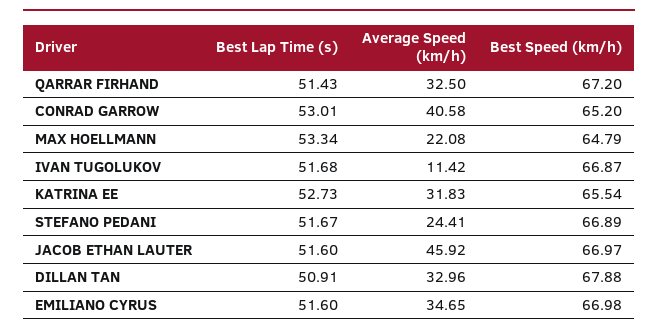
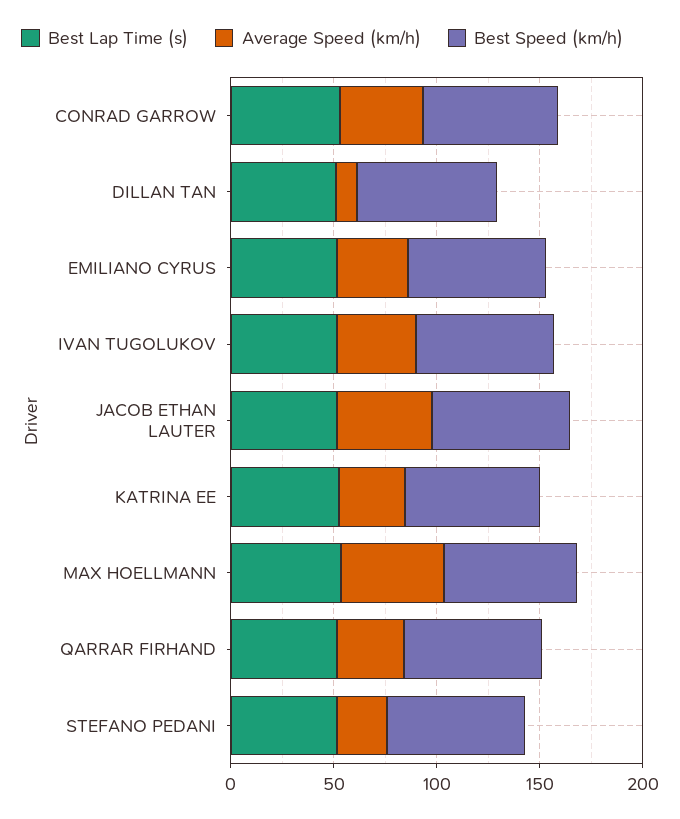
  {
    "Best Lap Time (s)": {
      "QARRAR FIRHAND": 51.43,
      "CONRAD GARROW": 53.01,
      "MAX HOELLMANN": 53.34,
      "IVAN TUGOLUKOV": 51.68,
      "KATRINA EE": 52.73,
      "STEFANO PEDANI": 51.67,
      "JACOB ETHAN LAUTER": 51.6,
      "DILLAN TAN": 50.91,
      "EMILIANO CYRUS": 51.6
    },
    "Average Speed (km/h)": {
      "QARRAR FIRHAND": 32.5,
      "CONRAD GARROW": 40.58,
-     "MAX HOELLMANN": 22.08,
+     "MAX HOELLMANN": 50,
-     "IVAN TUGOLUKOV": 11.42,
+     "IVAN TUGOLUKOV": 40,
      "KATRINA EE": 31.83,
      "STEFANO PEDANI": 24.41,
      "JACOB ETHAN LAUTER": 45.92,
-     "DILLAN TAN": 32.96,
+     "DILLAN TAN": 10,
      "EMILIANO CYRUS": 34.65
    },
    "Best Speed (km/h)": {
      "QARRAR FIRHAND": 67.2,
      "CONRAD GARROW": 65.2,
      "MAX HOELLMANN": 64.79,
      "IVAN TUGOLUKOV": 66.87,
      "KATRINA EE": 65.54,
      "STEFANO PEDANI": 66.89,
      "JACOB ETHAN LAUTER": 66.97,
      "DILLAN TAN": 67.88,
      "EMILIANO CYRUS": 66.98
    }
  }

